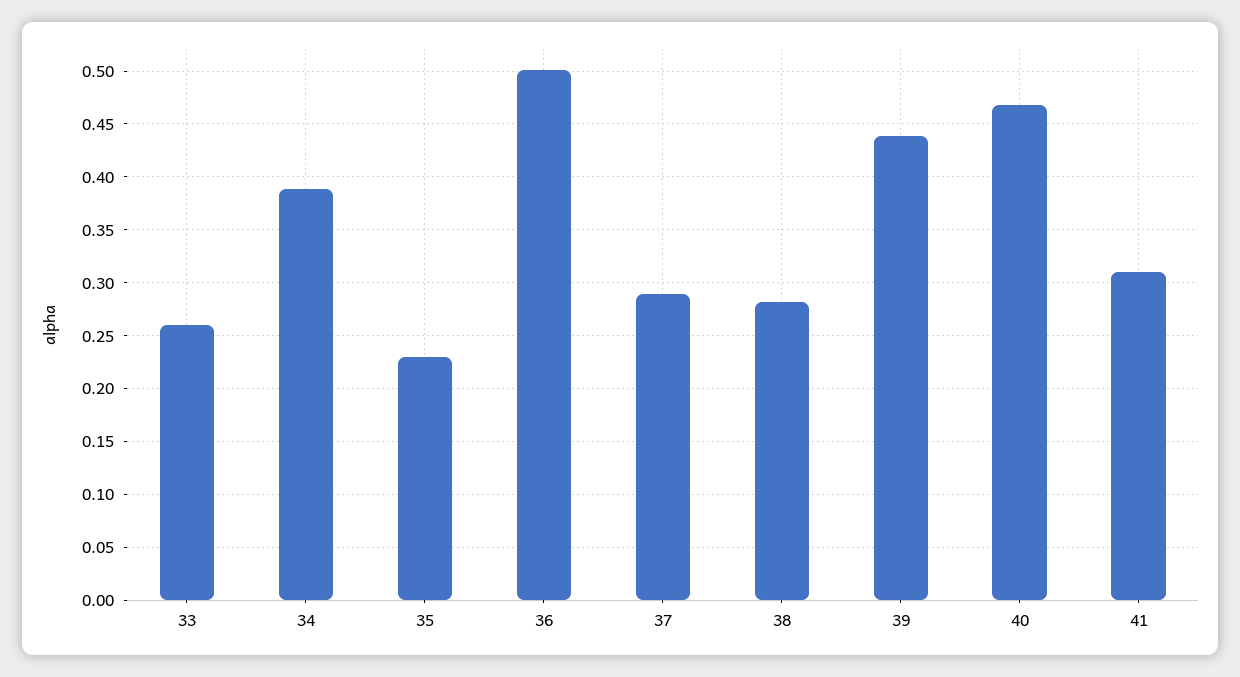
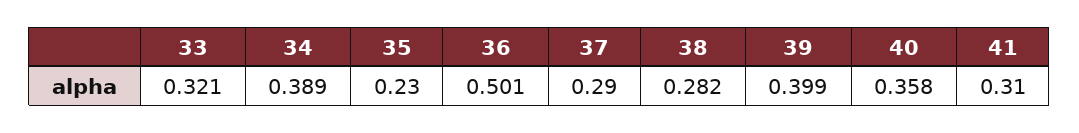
  {
-   "33": 0.26,
+   "33": 0.321,
    "34": 0.389,
    "35": 0.23,
    "36": 0.501,
    "37": 0.29,
    "38": 0.282,
-   "39": 0.44,
+   "39": 0.399,
-   "40": 0.47,
+   "40": 0.358,
    "41": 0.31
  }

